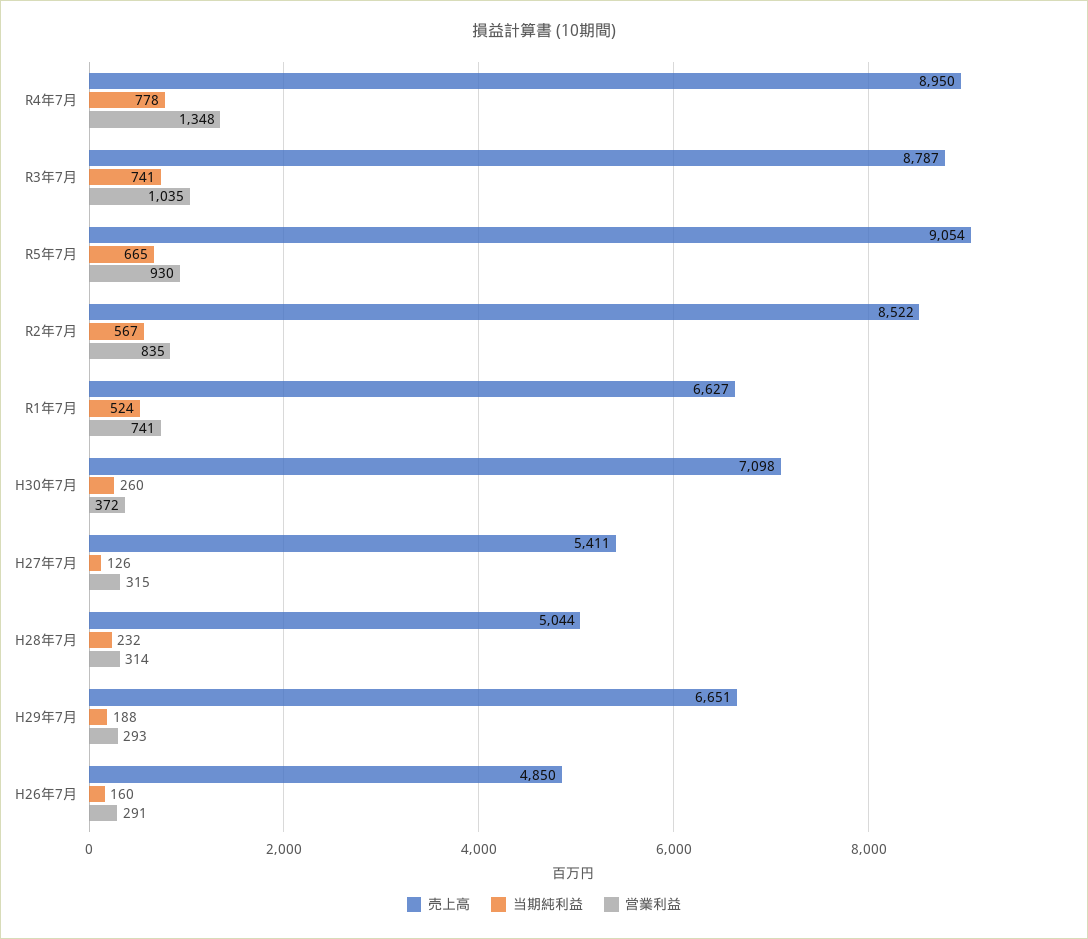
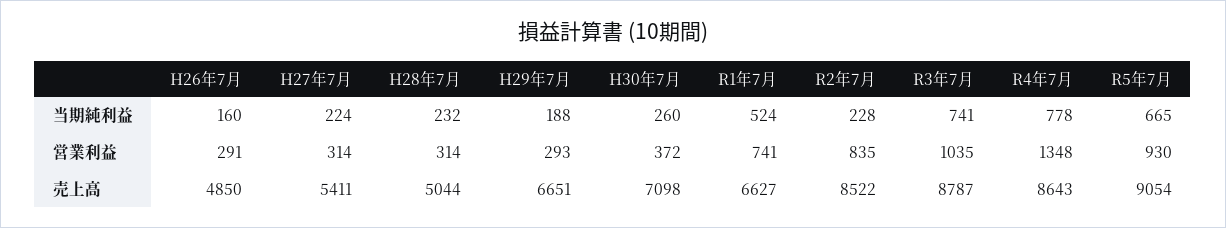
  {
    "売上高": {
-     "R4年7月": 8950,
+     "R4年7月": 8643,
      "R3年7月": 8787,
      "R5年7月": 9054,
      "R2年7月": 8522,
      "R1年7月": 6627,
      "H30年7月": 7098,
      "H27年7月": 5411,
      "H28年7月": 5044,
      "H29年7月": 6651,
      "H26年7月": 4850
    },
    "当期純利益": {
      "R4年7月": 778,
      "R3年7月": 741,
      "R5年7月": 665,
-     "R2年7月": 567,
+     "R2年7月": 228,
      "R1年7月": 524,
      "H30年7月": 260,
-     "H27年7月": 126,
+     "H27年7月": 224,
      "H28年7月": 232,
      "H29年7月": 188,
      "H26年7月": 160
    },
    "営業利益": {
      "R4年7月": 1348,
      "R3年7月": 1035,
      "R5年7月": 930,
      "R2年7月": 835,
      "R1年7月": 741,
      "H30年7月": 372,
-     "H27年7月": 315,
+     "H27年7月": 314,
      "H28年7月": 314,
      "H29年7月": 293,
      "H26年7月": 291
    }
  }

